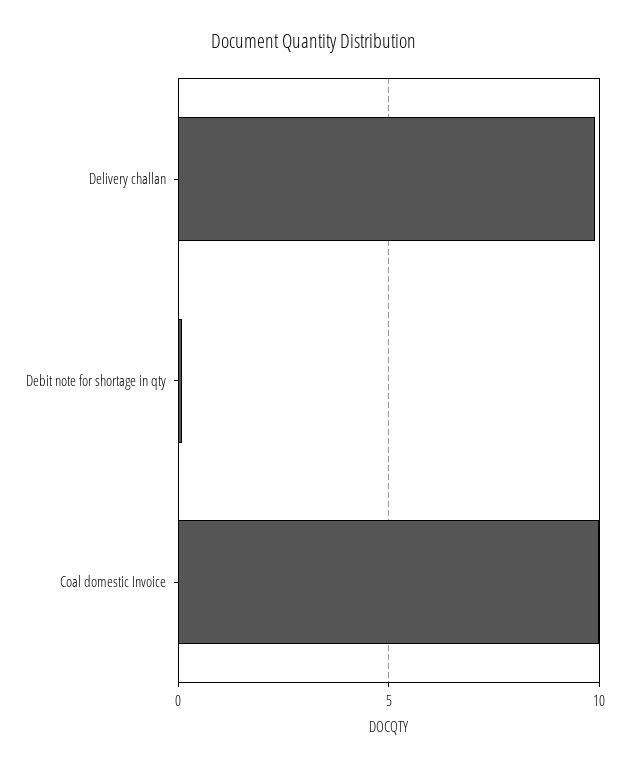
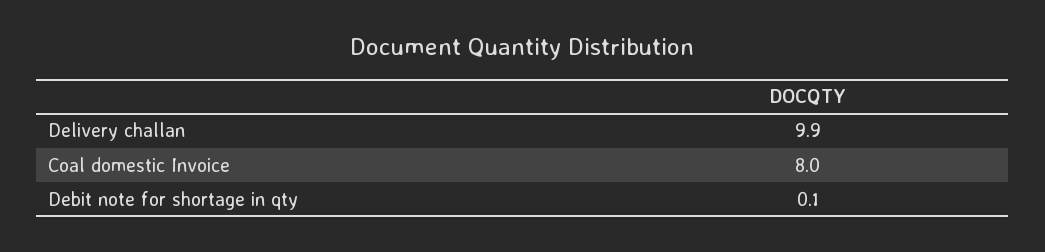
  {
    "Delivery challan": 9.9,
    "Debit note for shortage in qty": 0.1,
-   "Coal domestic Invoice": 10
+   "Coal domestic Invoice": 8
  }

